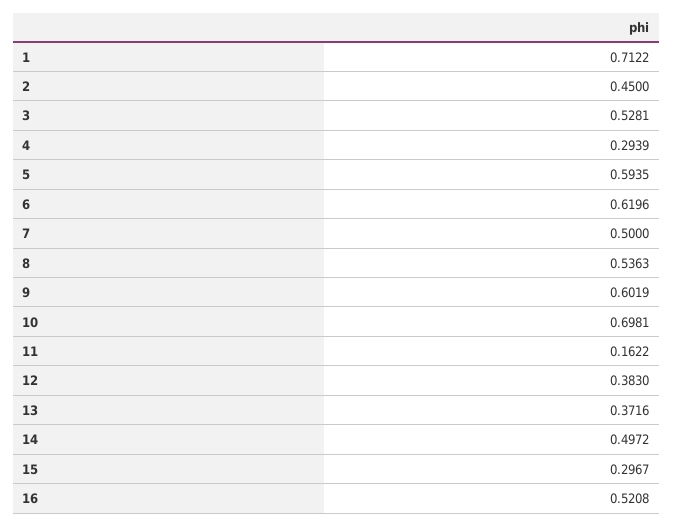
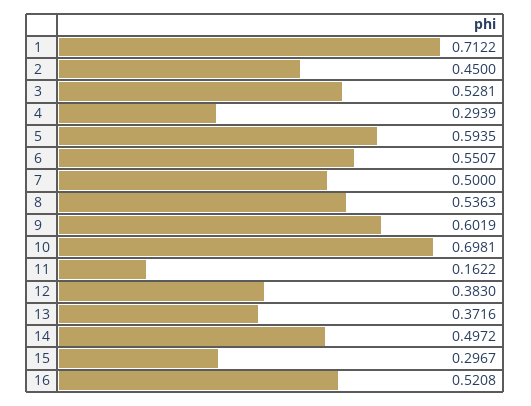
  {
    "1": 0.7122,
    "2": 0.45,
    "3": 0.5281,
    "4": 0.2939,
    "5": 0.5935,
-   "6": 0.6196,
+   "6": 0.5507,
    "7": 0.5,
    "8": 0.5363,
    "9": 0.6019,
    "10": 0.6981,
    "11": 0.1622,
    "12": 0.383,
    "13": 0.3716,
    "14": 0.4972,
    "15": 0.2967,
    "16": 0.5208
  }

